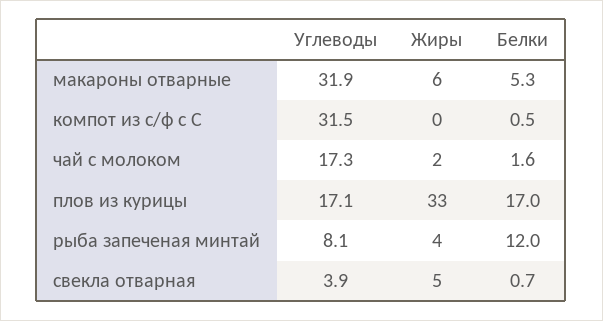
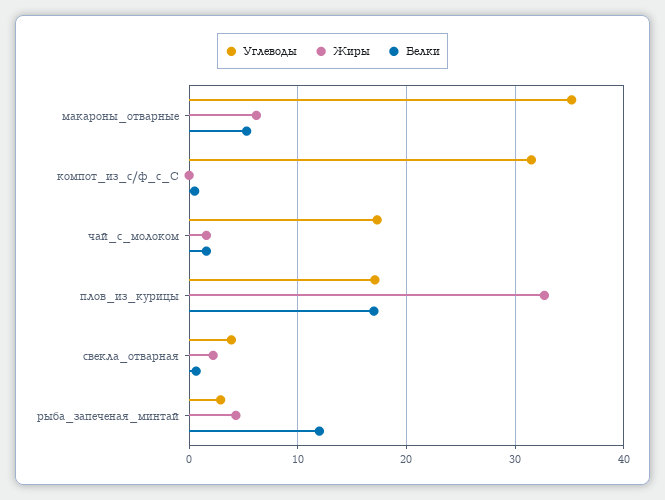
  {
    "Углеводы": {
-     "макароны отварные": 31.9,
+     "макароны отварные": 35,
      "компот из с/ф с С": 31.5,
      "чай с молоком": 17.3,
      "плов из курицы": 17.1,
-     "рыба запеченая минтай": 8.1,
+     "рыба запеченая минтай": 3,
      "свекла отварная": 3.9
    },
    "Жиры": {
      "макароны отварные": 6,
      "компот из с/ф с С": 0,
      "чай с молоком": 2,
      "плов из курицы": 33,
      "рыба запеченая минтай": 4,
-     "свекла отварная": 5
+     "свекла отварная": 2
    },
    "Белки": {
      "макароны отварные": 5.3,
      "компот из с/ф с С": 0.5,
      "чай с молоком": 1.6,
      "плов из курицы": 17,
      "рыба запеченая минтай": 12,
      "свекла отварная": 0.7
    }
  }

